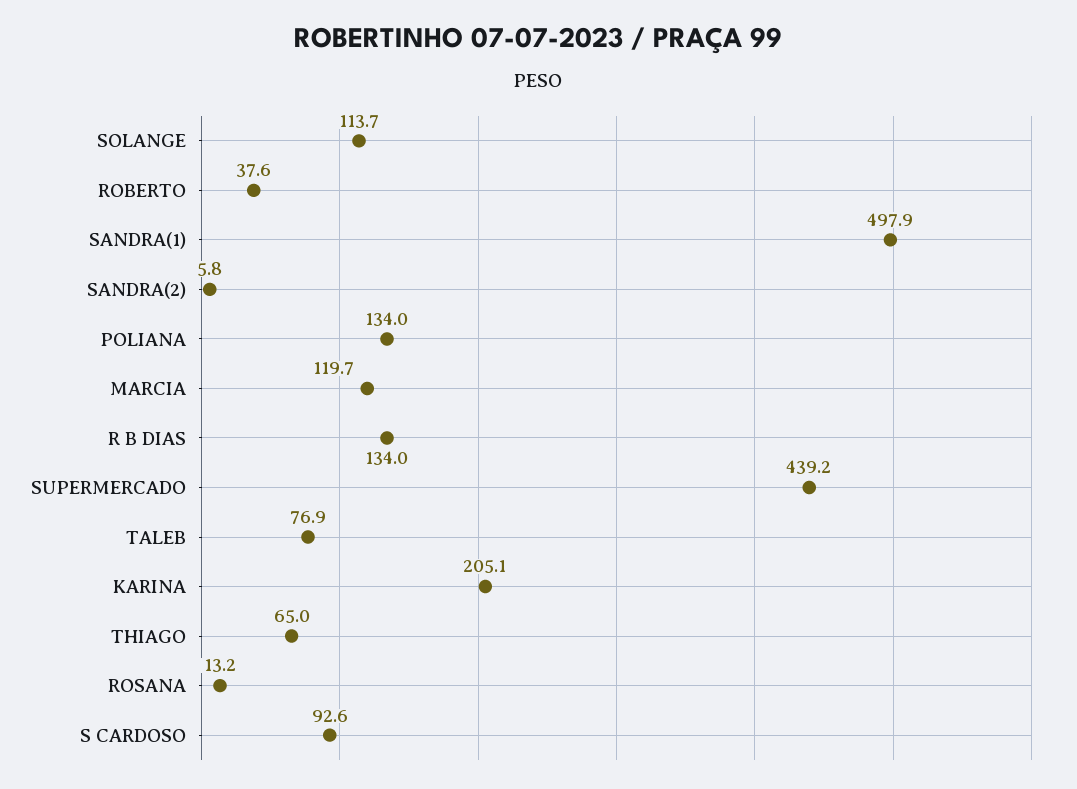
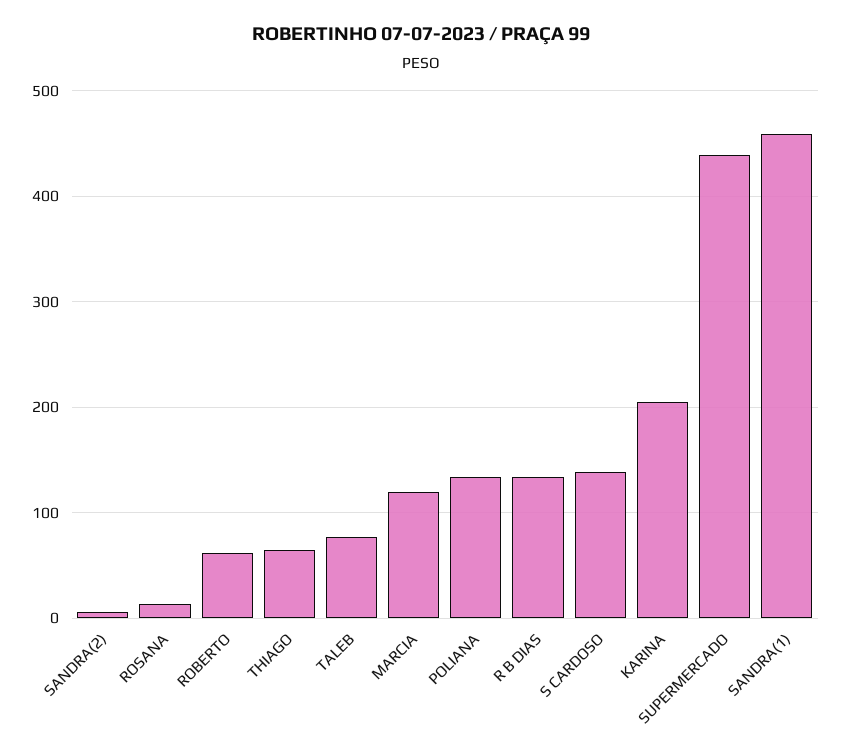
  {
-   "SOLANGE": 113.7,
-   "ROBERTO": 37.6,
+   "ROBERTO": 60,
-   "SANDRA(1)": 497.9,
+   "SANDRA(1)": 460,
    "SANDRA(2)": 5.8,
    "POLIANA": 134,
    "MARCIA": 119.7,
    "R B DIAS": 134,
    "SUPERMERCADO": 439.2,
    "TALEB": 76.9,
    "KARINA": 205.1,
    "THIAGO": 65,
    "ROSANA": 13.2,
-   "S CARDOSO": 92.6
+   "S CARDOSO": 140
  }

